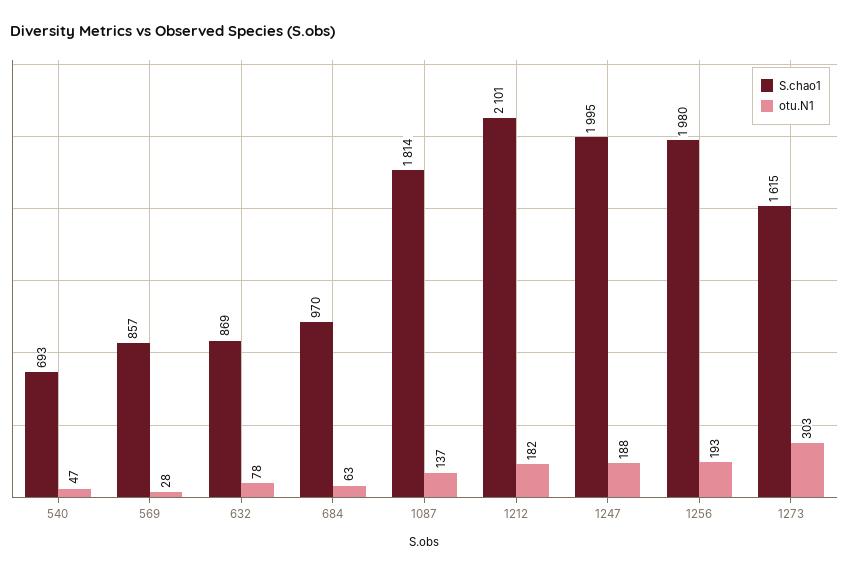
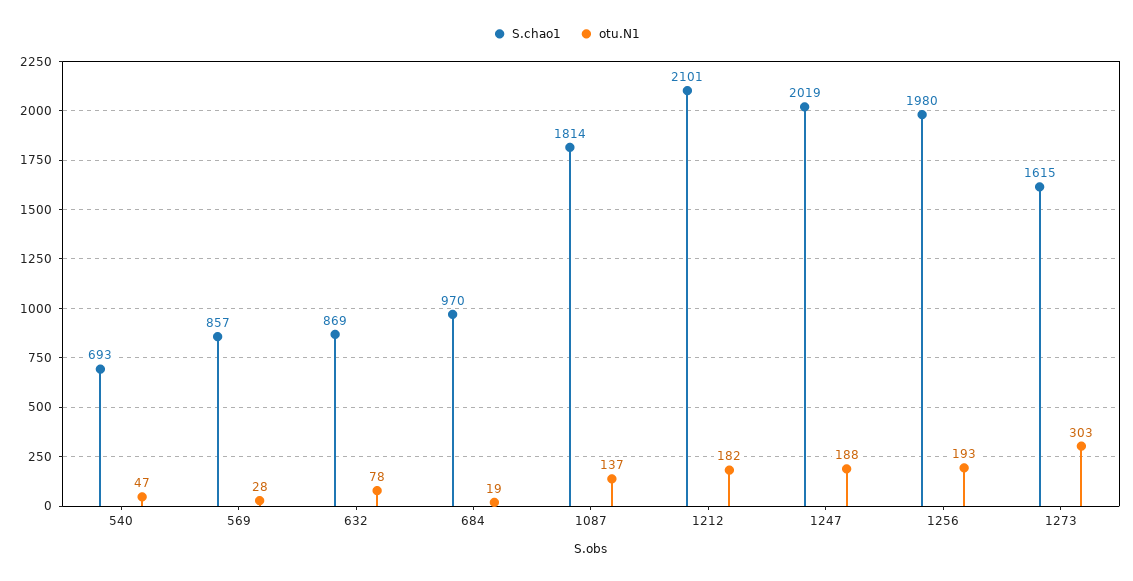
  {
    "S.chao1": {
      "540": 693,
      "569": 857,
      "632": 869,
      "684": 970,
      "1087": 1814,
      "1212": 2101,
-     "1247": 1995,
+     "1247": 2019,
      "1256": 1980,
      "1273": 1615
    },
    "otu.N1": {
      "540": 47,
      "569": 28,
      "632": 78,
-     "684": 63,
+     "684": 19,
      "1087": 137,
      "1212": 182,
      "1247": 188,
      "1256": 193,
      "1273": 303
    }
  }

